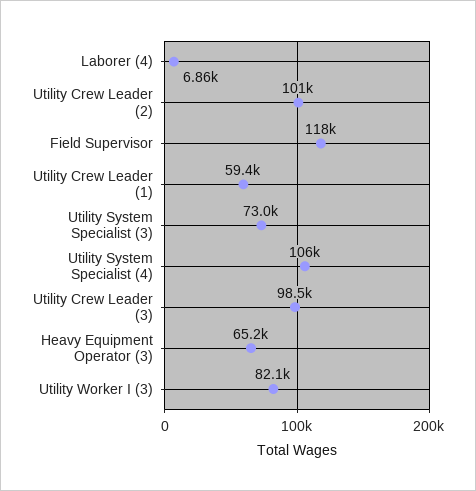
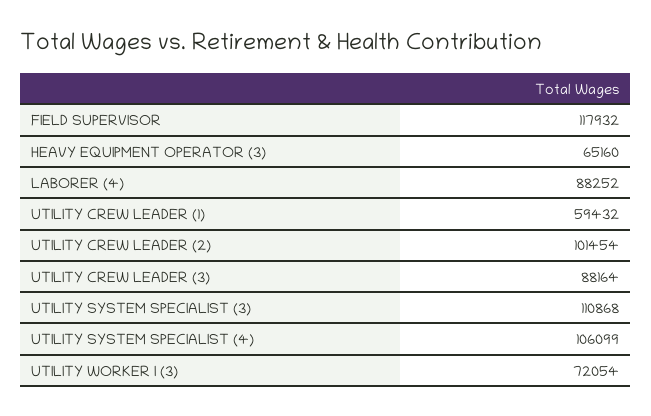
  {
-   "Laborer (4)": 6860,
+   "Laborer (4)": 88252,
    "Utility Crew Leader (2)": 101454,
    "Field Supervisor": 117932,
    "Utility Crew Leader (1)": 59432,
-   "Utility System Specialist (3)": 73000,
+   "Utility System Specialist (3)": 110868,
    "Utility System Specialist (4)": 106099,
-   "Utility Crew Leader (3)": 98500,
+   "Utility Crew Leader (3)": 88164,
    "Heavy Equipment Operator (3)": 65160,
-   "Utility Worker I (3)": 82100
+   "Utility Worker I (3)": 72054
  }

